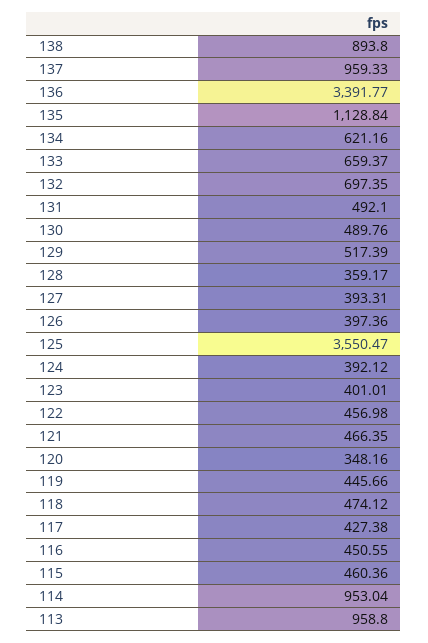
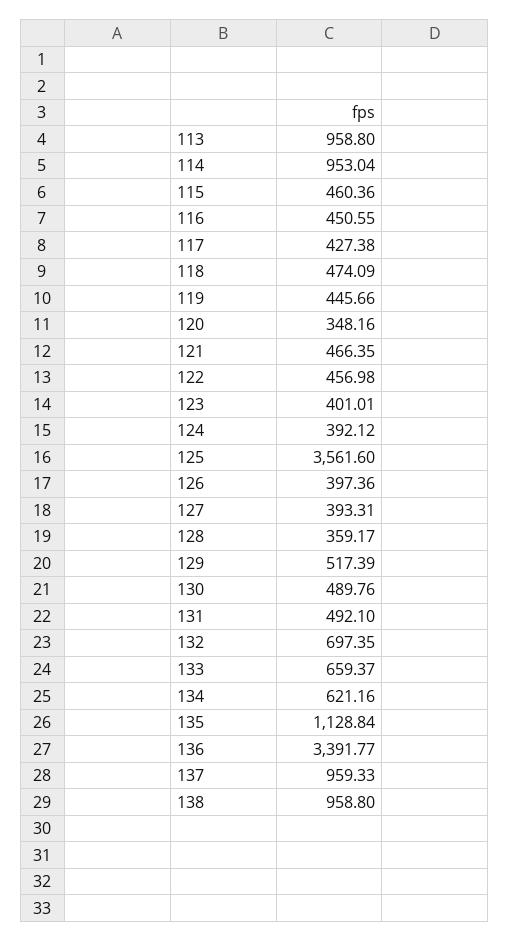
  {
-   "138": 893.8,
+   "138": 958.8,
    "137": 959.33,
    "136": 3391.77,
    "135": 1128.84,
    "134": 621.16,
    "133": 659.37,
    "132": 697.35,
    "131": 492.1,
    "130": 489.76,
    "129": 517.39,
    "128": 359.17,
    "127": 393.31,
    "126": 397.36,
-   "125": 3550.47,
+   "125": 3561.6,
    "124": 392.12,
    "123": 401.01,
    "122": 456.98,
    "121": 466.35,
    "120": 348.16,
    "119": 445.66,
-   "118": 474.12,
+   "118": 474.09,
    "117": 427.38,
    "116": 450.55,
    "115": 460.36,
    "114": 953.04,
    "113": 958.8
  }

